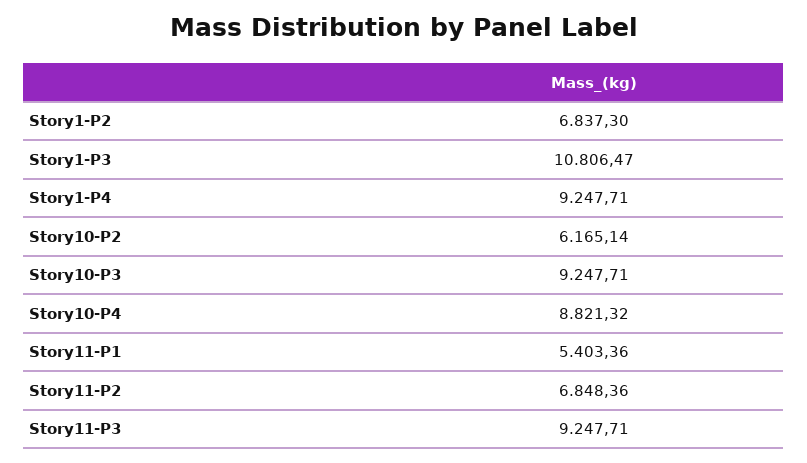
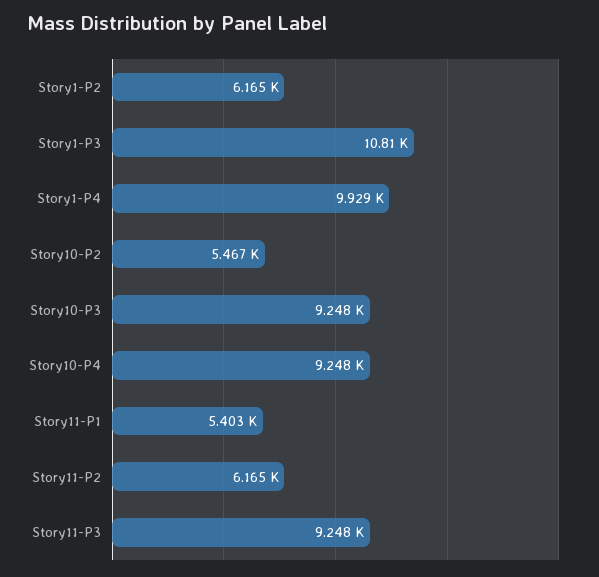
  {
-   "Story1-P2": 6837.3,
+   "Story1-P2": 6165,
    "Story1-P3": 10806.47,
-   "Story1-P4": 9247.71,
+   "Story1-P4": 9929,
-   "Story10-P2": 6165.14,
+   "Story10-P2": 5467,
    "Story10-P3": 9247.71,
-   "Story10-P4": 8821.32,
+   "Story10-P4": 9248,
    "Story11-P1": 5403.36,
-   "Story11-P2": 6848.36,
+   "Story11-P2": 6165,
    "Story11-P3": 9247.71
  }

